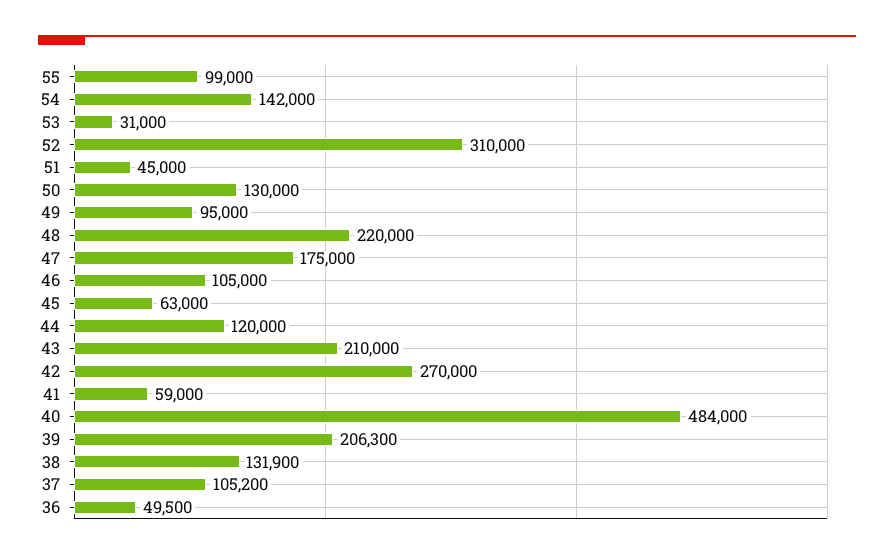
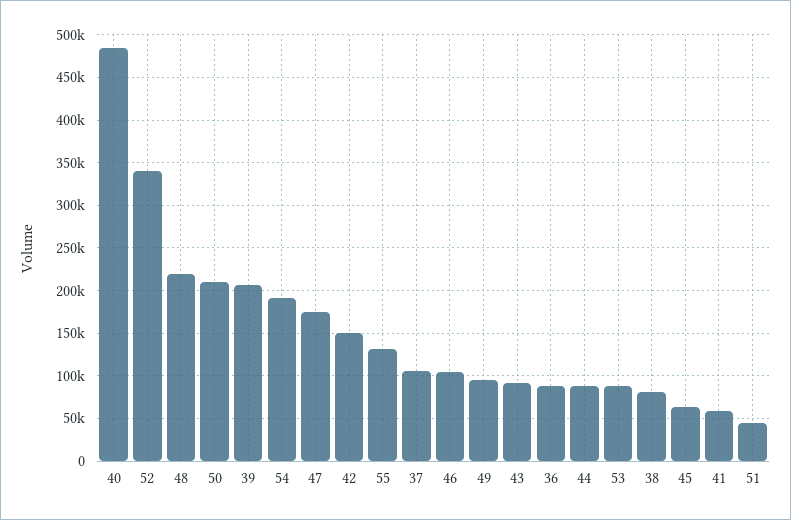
  {
-   "55": 99000,
+   "55": 130000,
-   "54": 142000,
+   "54": 190000,
-   "53": 31000,
+   "53": 90000,
-   "52": 310000,
+   "52": 340000,
    "51": 45000,
-   "50": 130000,
+   "50": 210000,
    "49": 95000,
    "48": 220000,
    "47": 175000,
    "46": 105000,
    "45": 63000,
-   "44": 120000,
+   "44": 90000,
-   "43": 210000,
+   "43": 90000,
-   "42": 270000,
+   "42": 150000,
    "41": 59000,
    "40": 484000,
    "39": 206300,
-   "38": 131900,
+   "38": 80000,
    "37": 105200,
-   "36": 49500
+   "36": 90000
  }

